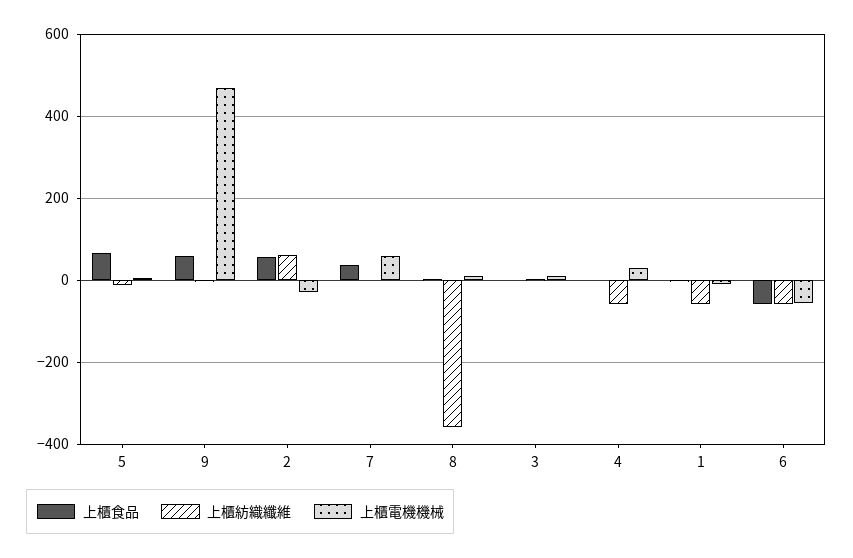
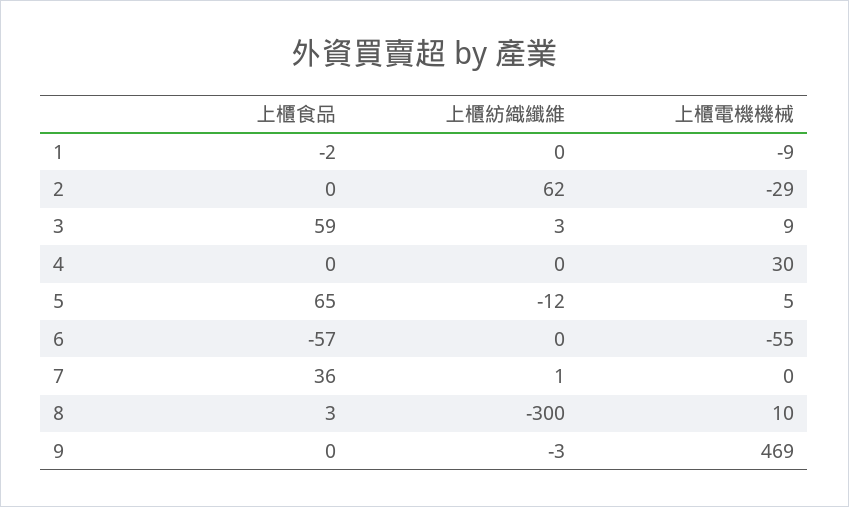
  {
    "上櫃食品": {
      "5": 65,
-     "9": 60,
+     "9": 0,
-     "2": 60,
+     "2": 0,
      "7": 36,
      "8": 3,
-     "3": 0,
+     "3": 59,
      "4": 0,
      "1": -2,
      "6": -57
    },
    "上櫃紡織纖維": {
      "5": -12,
      "9": -3,
      "2": 62,
      "7": 1,
-     "8": -360,
+     "8": -300,
      "3": 3,
-     "4": -60,
+     "4": 0,
-     "1": -60,
+     "1": 0,
-     "6": -60
+     "6": 0
    },
    "上櫃電機機械": {
      "5": 5,
      "9": 469,
      "2": -29,
-     "7": 60,
+     "7": 0,
      "8": 10,
      "3": 9,
      "4": 30,
      "1": -9,
      "6": -55
    }
  }

